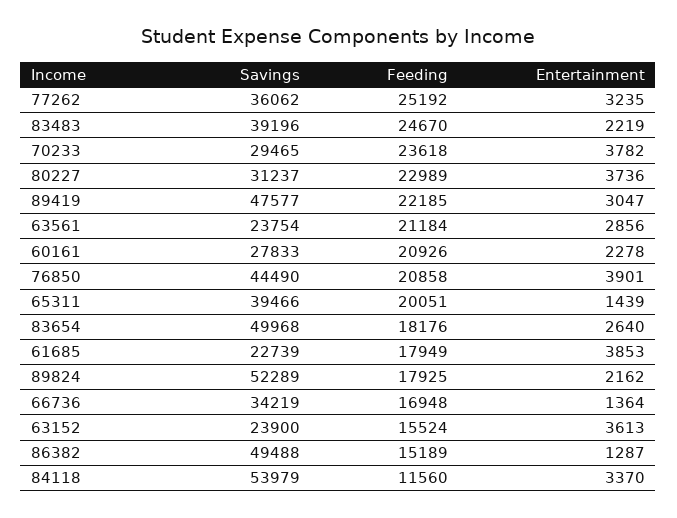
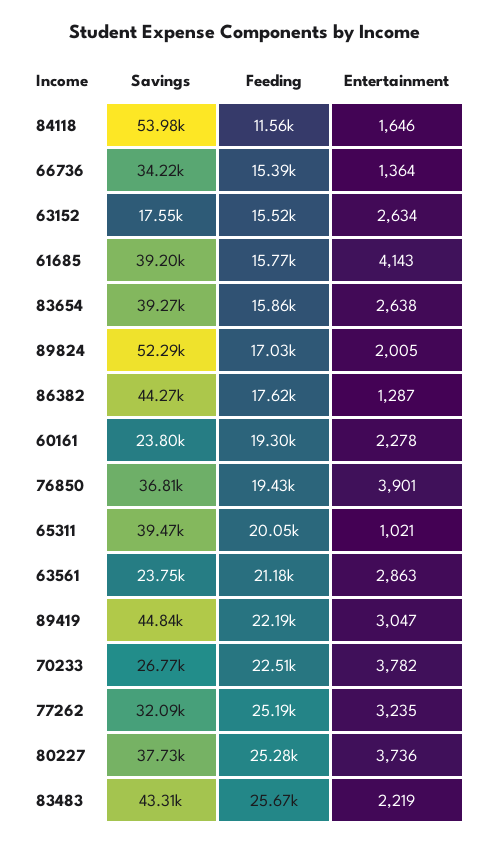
  {
    "Savings": {
-     "77262": 36062,
+     "77262": 32090,
-     "83483": 39196,
+     "83483": 43310,
-     "70233": 29465,
+     "70233": 26770,
-     "80227": 31237,
+     "80227": 37730,
-     "89419": 47577,
+     "89419": 44840,
      "63561": 23754,
-     "60161": 27833,
+     "60161": 23800,
-     "76850": 44490,
+     "76850": 36810,
      "65311": 39466,
-     "83654": 49968,
+     "83654": 39270,
-     "61685": 22739,
+     "61685": 39200,
      "89824": 52289,
      "66736": 34219,
-     "63152": 23900,
+     "63152": 17550,
-     "86382": 49488,
+     "86382": 44270,
      "84118": 53979
    },
    "Feeding": {
      "77262": 25192,
-     "83483": 24670,
+     "83483": 25670,
-     "70233": 23618,
+     "70233": 22510,
-     "80227": 22989,
+     "80227": 25280,
      "89419": 22185,
      "63561": 21184,
-     "60161": 20926,
+     "60161": 19300,
-     "76850": 20858,
+     "76850": 19430,
      "65311": 20051,
-     "83654": 18176,
+     "83654": 15860,
-     "61685": 17949,
+     "61685": 15770,
-     "89824": 17925,
+     "89824": 17030,
-     "66736": 16948,
+     "66736": 15390,
      "63152": 15524,
-     "86382": 15189,
+     "86382": 17620,
      "84118": 11560
    },
    "Entertainment": {
      "77262": 3235,
      "83483": 2219,
      "70233": 3782,
      "80227": 3736,
      "89419": 3047,
-     "63561": 2856,
+     "63561": 2863,
      "60161": 2278,
      "76850": 3901,
-     "65311": 1439,
+     "65311": 1021,
-     "83654": 2640,
+     "83654": 2638,
-     "61685": 3853,
+     "61685": 4143,
-     "89824": 2162,
+     "89824": 2005,
      "66736": 1364,
-     "63152": 3613,
+     "63152": 2634,
      "86382": 1287,
-     "84118": 3370
+     "84118": 1646
    }
  }

